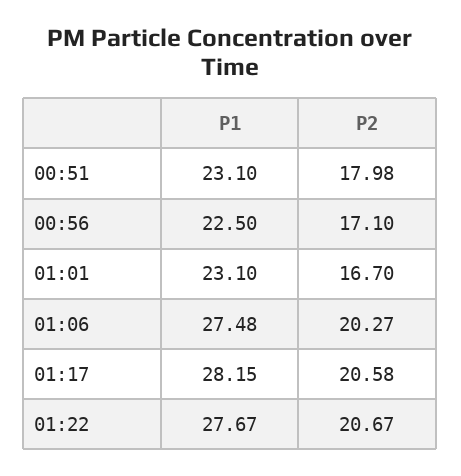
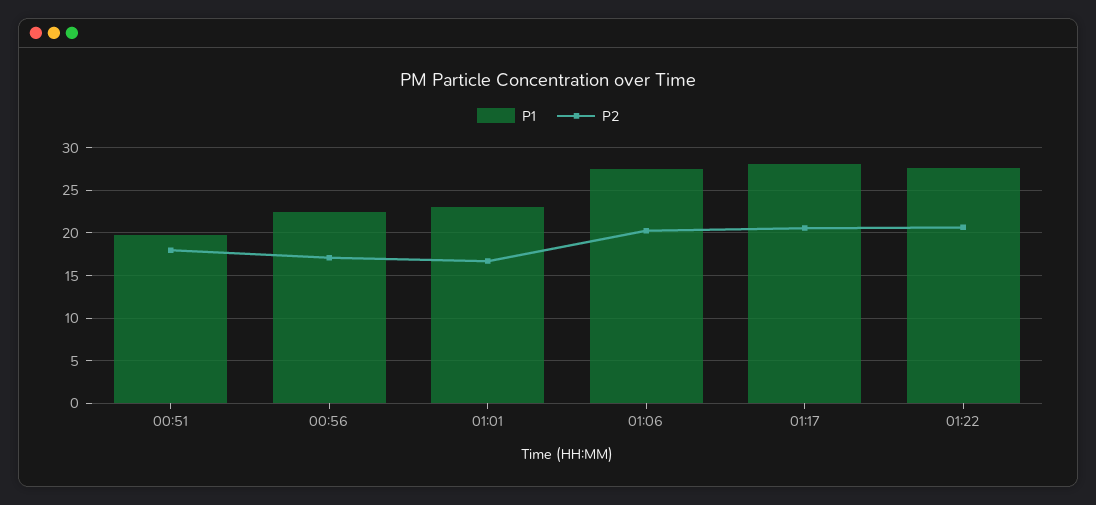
  {
    "P1": {
-     "00:51": 23.1,
+     "00:51": 20,
      "00:56": 22.5,
      "01:01": 23.1,
      "01:06": 27.48,
      "01:17": 28.15,
      "01:22": 27.67
    },
    "P2": {
      "00:51": 17.98,
      "00:56": 17.1,
      "01:01": 16.7,
      "01:06": 20.27,
      "01:17": 20.58,
      "01:22": 20.67
    }
  }

